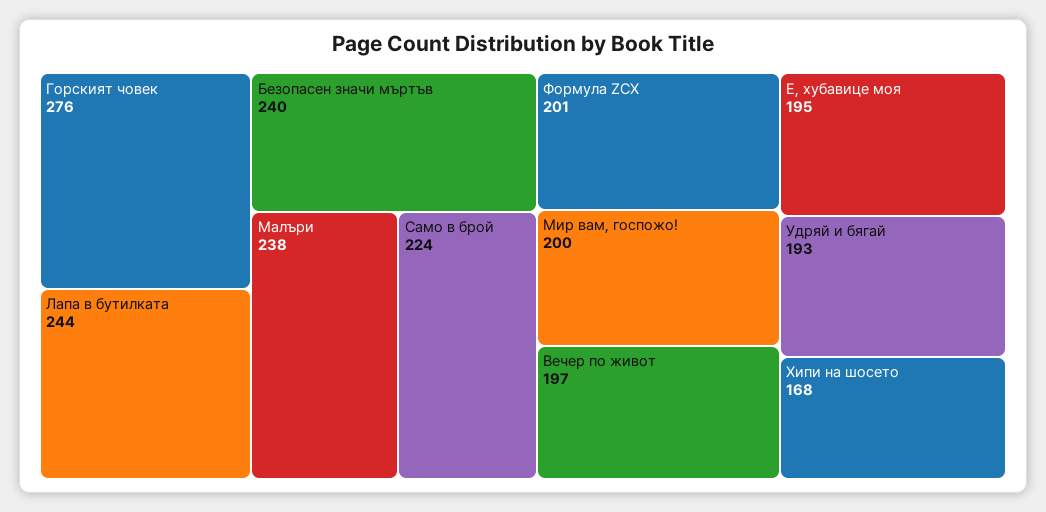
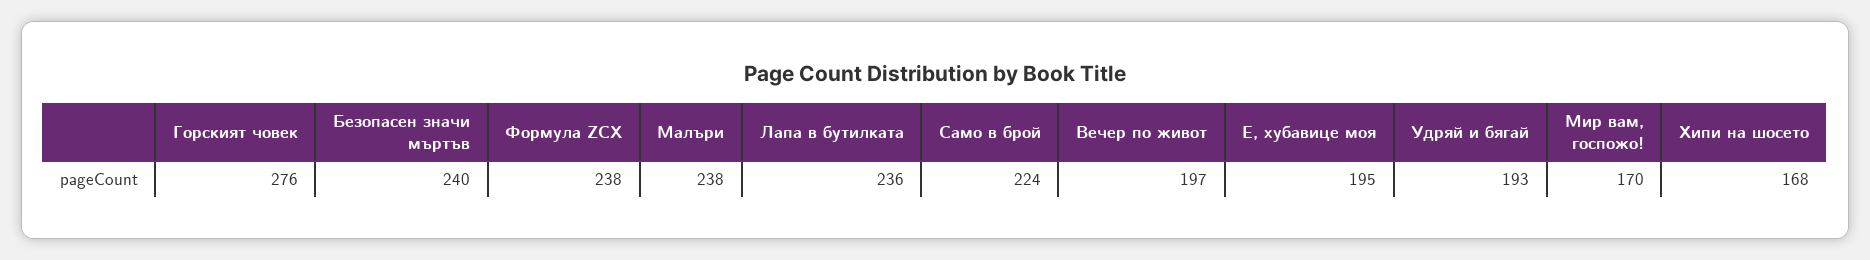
  {
    "Горският човек": 276,
-   "Лапа в бутилката": 244,
+   "Лапа в бутилката": 236,
    "Безопасен значи мъртъв": 240,
    "Малъри": 238,
    "Само в брой": 224,
-   "Формула ZCX": 201,
+   "Формула ZCX": 238,
-   "Мир вам, госпожо!": 200,
+   "Мир вам, госпожо!": 170,
    "Вечер по живот": 197,
    "Е, хубавице моя": 195,
    "Удряй и бягай": 193,
    "Хипи на шосето": 168
  }

